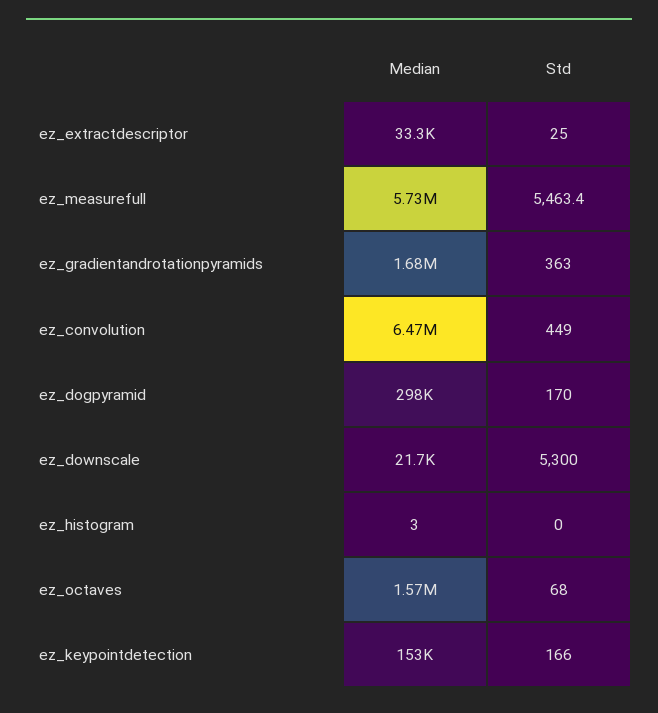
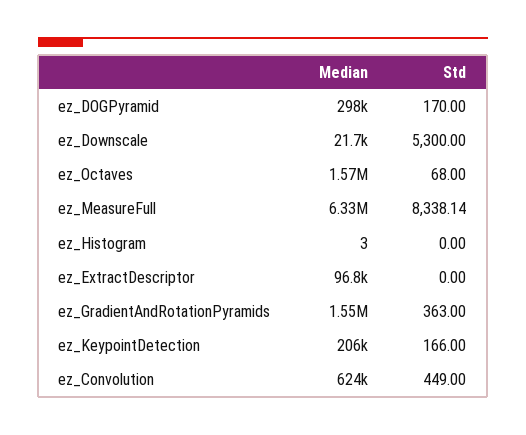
  {
    "Median": {
-     "ez_extractdescriptor": 33300,
+     "ez_extractdescriptor": 96800,
-     "ez_measurefull": 5730000,
+     "ez_measurefull": 6330000,
-     "ez_gradientandrotationpyramids": 1680000,
+     "ez_gradientandrotationpyramids": 1550000,
-     "ez_convolution": 6470000,
+     "ez_convolution": 624000,
      "ez_dogpyramid": 298000,
      "ez_downscale": 21700,
      "ez_histogram": 3,
      "ez_octaves": 1570000,
-     "ez_keypointdetection": 153000
+     "ez_keypointdetection": 206000
    },
    "Std": {
-     "ez_extractdescriptor": 25,
+     "ez_extractdescriptor": 0,
-     "ez_measurefull": 5463.4,
+     "ez_measurefull": 8338.14,
      "ez_gradientandrotationpyramids": 363,
      "ez_convolution": 449,
      "ez_dogpyramid": 170,
      "ez_downscale": 5300,
      "ez_histogram": 0,
      "ez_octaves": 68,
      "ez_keypointdetection": 166
    }
  }

